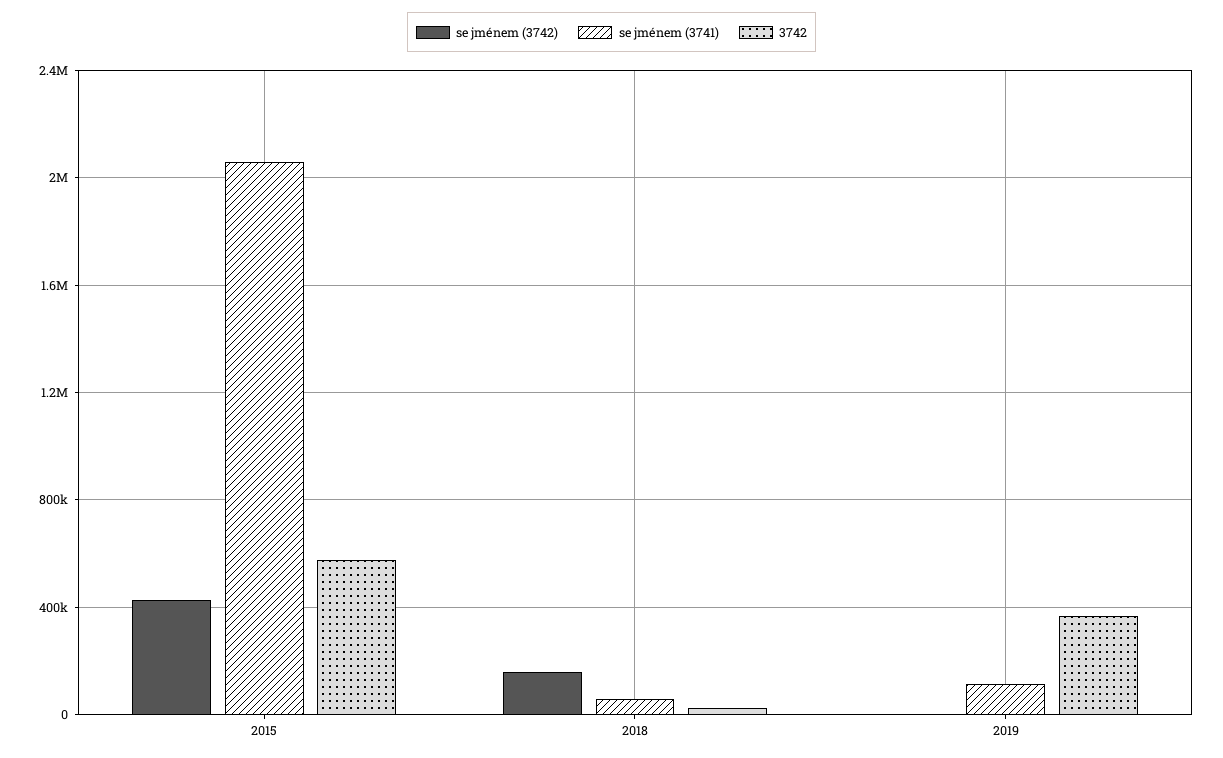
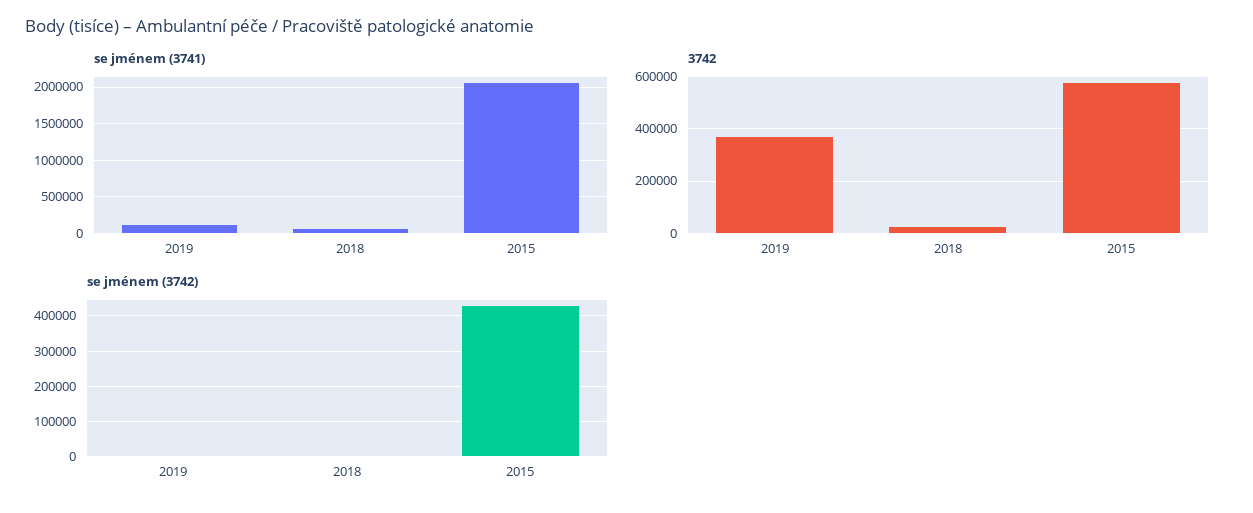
  {
    "se jménem (3742)": {
      "2015": 420000,
-     "2018": 150000,
+     "2018": 0,
      "2019": 0
    },
    "se jménem (3741)": {
      "2015": 2050000,
      "2018": 50000,
      "2019": 100000
    },
    "3742": {
      "2015": 575000,
      "2018": 25000,
      "2019": 375000
    }
  }

